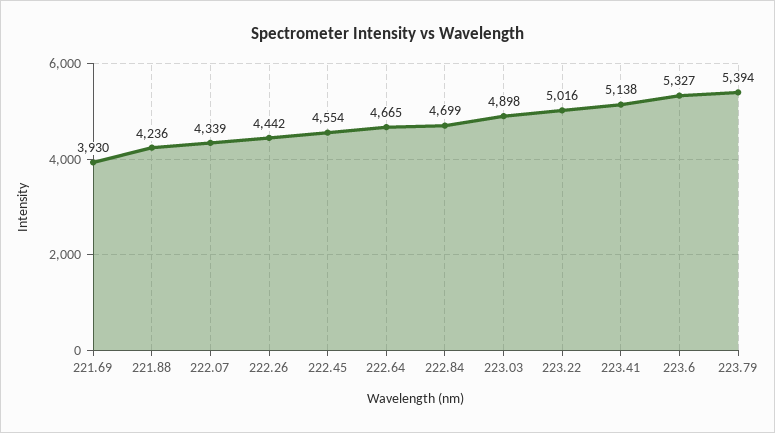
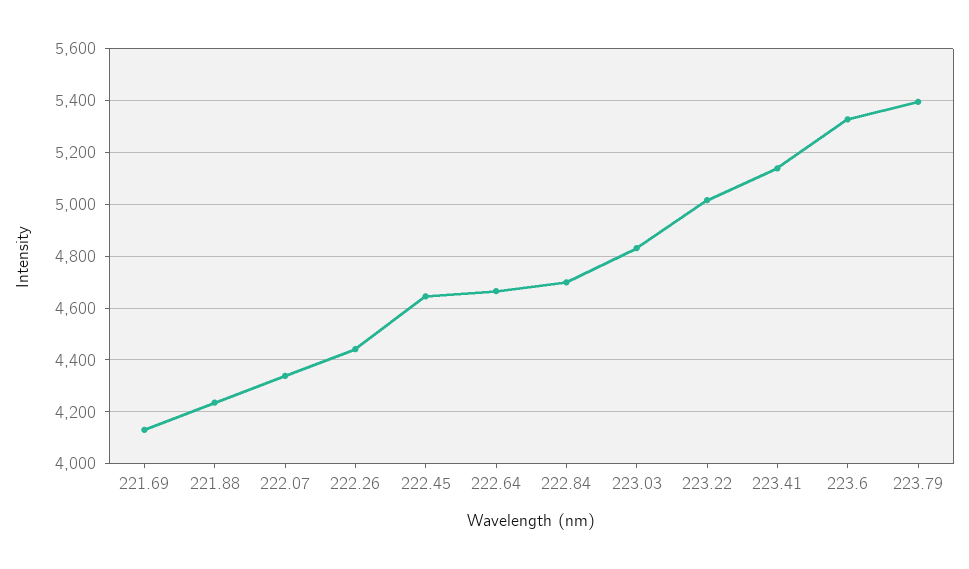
  {
-   "221.69": 3930,
+   "221.69": 4125,
    "221.88": 4236,
    "222.07": 4339,
    "222.26": 4442,
-   "222.45": 4554,
+   "222.45": 4650,
    "222.64": 4665,
    "222.84": 4699,
-   "223.03": 4898,
+   "223.03": 4825,
    "223.22": 5016,
    "223.41": 5138,
    "223.6": 5327,
    "223.79": 5394
  }

